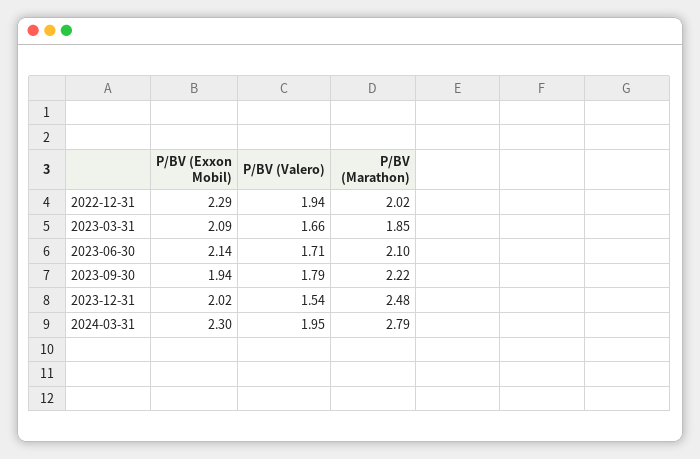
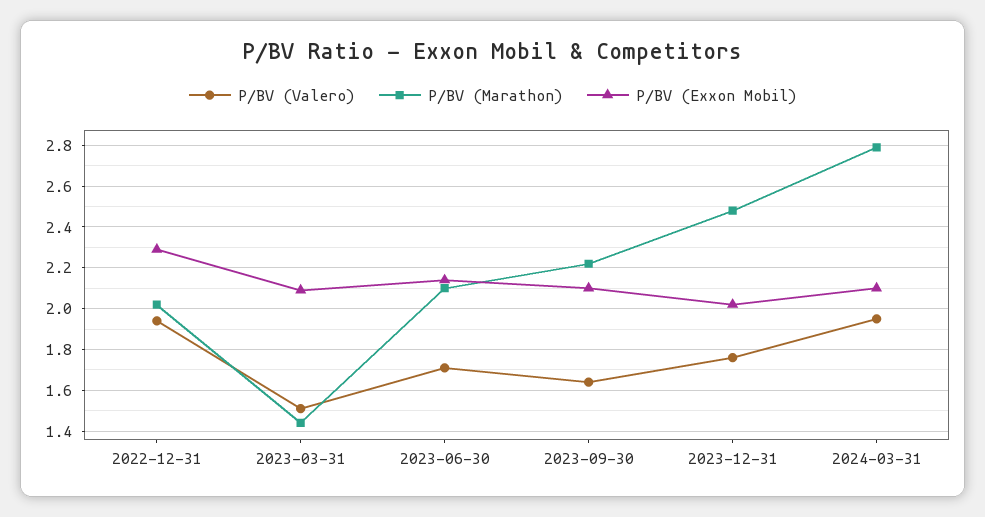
  {
    "P/BV (Exxon Mobil)": {
      "2022-12-31": 2.29,
      "2023-03-31": 2.09,
      "2023-06-30": 2.14,
-     "2023-09-30": 1.94,
+     "2023-09-30": 2.1,
      "2023-12-31": 2.02,
-     "2024-03-31": 2.3
+     "2024-03-31": 2.1
    },
    "P/BV (Valero)": {
      "2022-12-31": 1.94,
-     "2023-03-31": 1.66,
+     "2023-03-31": 1.5,
      "2023-06-30": 1.71,
-     "2023-09-30": 1.79,
+     "2023-09-30": 1.65,
-     "2023-12-31": 1.54,
+     "2023-12-31": 1.75,
      "2024-03-31": 1.95
    },
    "P/BV (Marathon)": {
      "2022-12-31": 2.02,
-     "2023-03-31": 1.85,
+     "2023-03-31": 1.45,
      "2023-06-30": 2.1,
      "2023-09-30": 2.22,
      "2023-12-31": 2.48,
      "2024-03-31": 2.79
    }
  }

